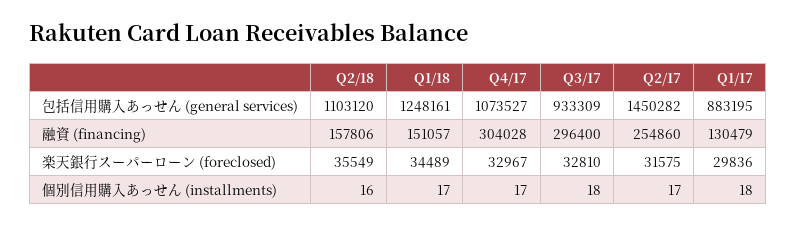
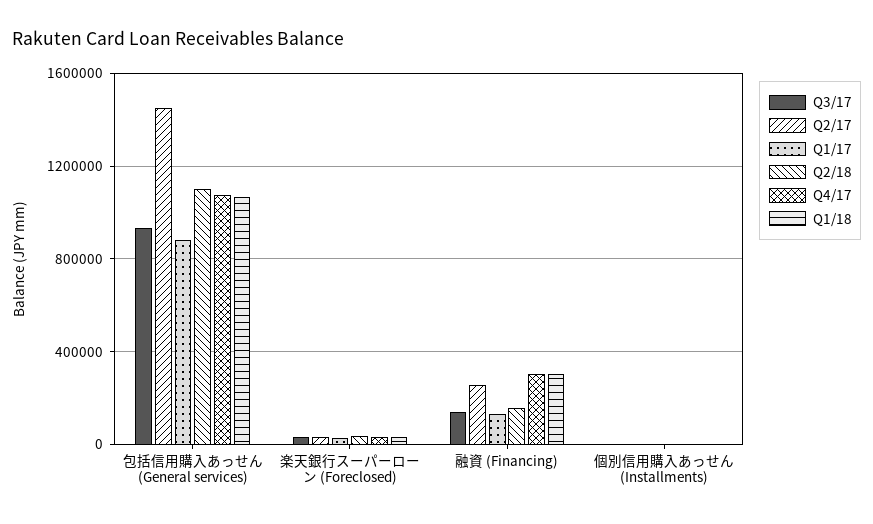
  {
    "Q2/18": {
      "包括信用購入あっせん (general services)": 1103120,
      "融資 (financing)": 157806,
      "楽天銀行スーパーローン (foreclosed)": 35549,
      "個別信用購入あっせん (installments)": 16
    },
    "Q1/18": {
-     "包括信用購入あっせん (general services)": 1248161,
+     "包括信用購入あっせん (general services)": 1050000,
-     "融資 (financing)": 151057,
+     "融資 (financing)": 300000,
      "楽天銀行スーパーローン (foreclosed)": 34489,
      "個別信用購入あっせん (installments)": 17
    },
    "Q4/17": {
      "包括信用購入あっせん (general services)": 1073527,
      "融資 (financing)": 304028,
      "楽天銀行スーパーローン (foreclosed)": 32967,
      "個別信用購入あっせん (installments)": 17
    },
    "Q3/17": {
      "包括信用購入あっせん (general services)": 933309,
-     "融資 (financing)": 296400,
+     "融資 (financing)": 150000,
      "楽天銀行スーパーローン (foreclosed)": 32810,
      "個別信用購入あっせん (installments)": 18
    },
    "Q2/17": {
      "包括信用購入あっせん (general services)": 1450282,
      "融資 (financing)": 254860,
      "楽天銀行スーパーローン (foreclosed)": 31575,
      "個別信用購入あっせん (installments)": 17
    },
    "Q1/17": {
      "包括信用購入あっせん (general services)": 883195,
      "融資 (financing)": 130479,
      "楽天銀行スーパーローン (foreclosed)": 29836,
      "個別信用購入あっせん (installments)": 18
    }
  }

